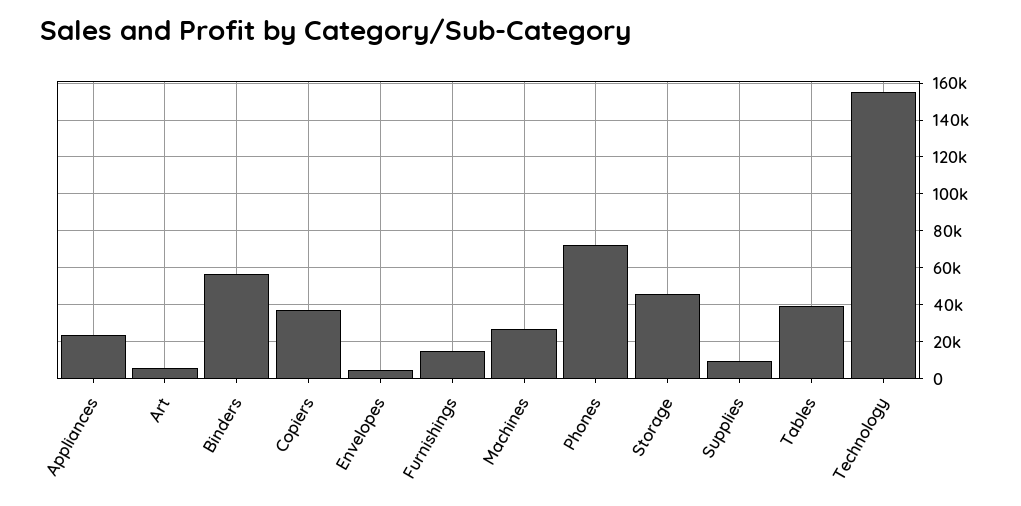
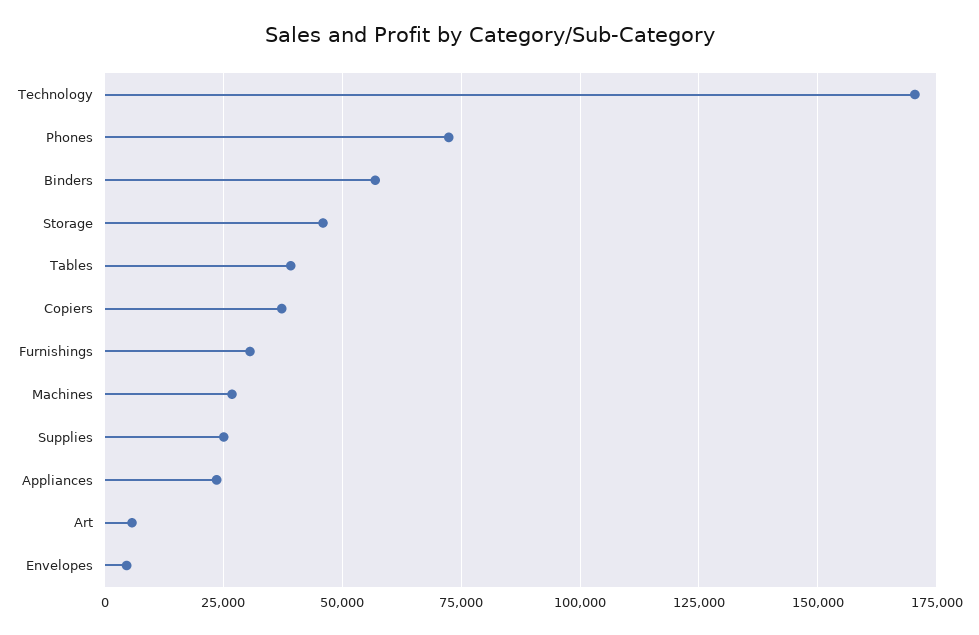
  {
    "Appliances": 22500,
    "Art": 5000,
    "Binders": 57500,
    "Copiers": 37500,
    "Envelopes": 5000,
-   "Furnishings": 15000,
+   "Furnishings": 30000,
    "Machines": 27500,
    "Phones": 72500,
    "Storage": 45000,
-   "Supplies": 10000,
+   "Supplies": 25000,
    "Tables": 40000,
-   "Technology": 155000
+   "Technology": 170000
  }

